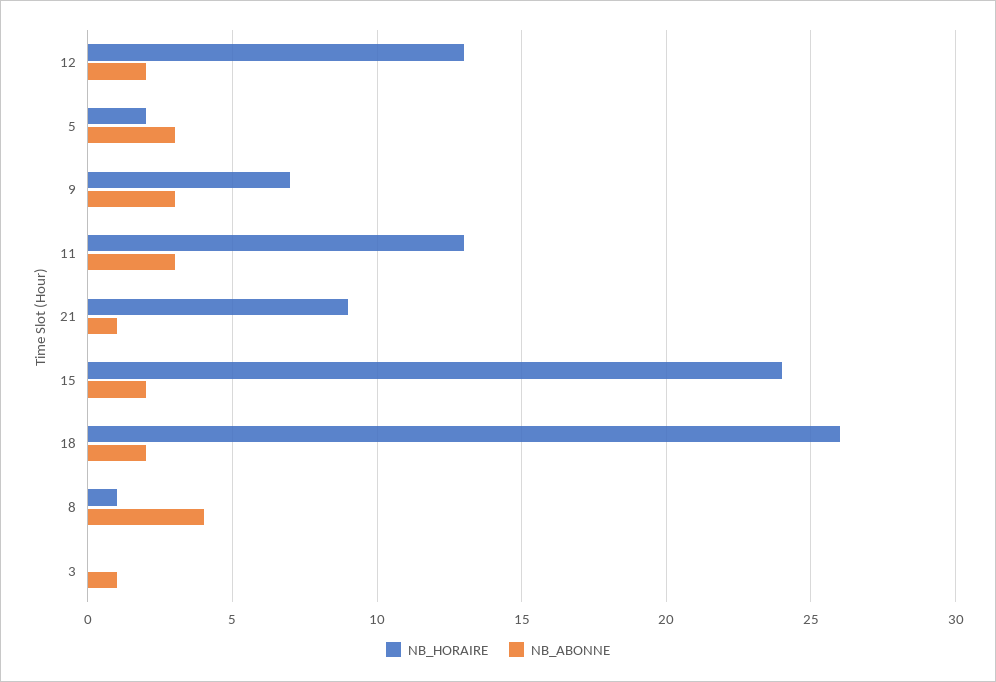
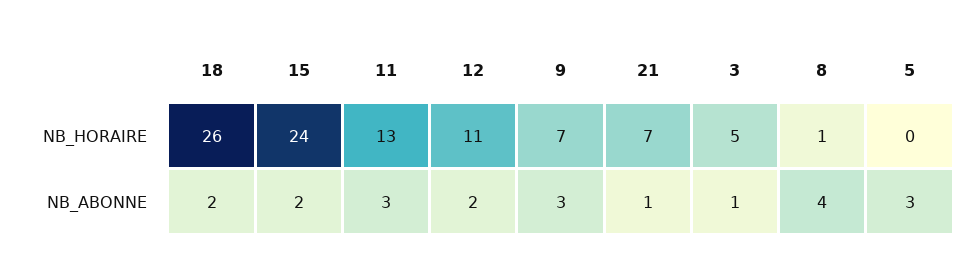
  {
    "NB_HORAIRE": {
-     "12": 13,
+     "12": 11,
-     "5": 2,
+     "5": 0,
      "9": 7,
      "11": 13,
-     "21": 9,
+     "21": 7,
      "15": 24,
      "18": 26,
      "8": 1,
-     "3": 0
+     "3": 5
    },
    "NB_ABONNE": {
      "12": 2,
      "5": 3,
      "9": 3,
      "11": 3,
      "21": 1,
      "15": 2,
      "18": 2,
      "8": 4,
      "3": 1
    }
  }

